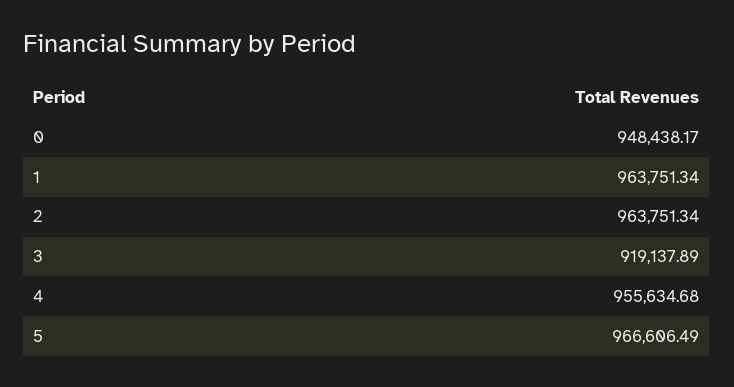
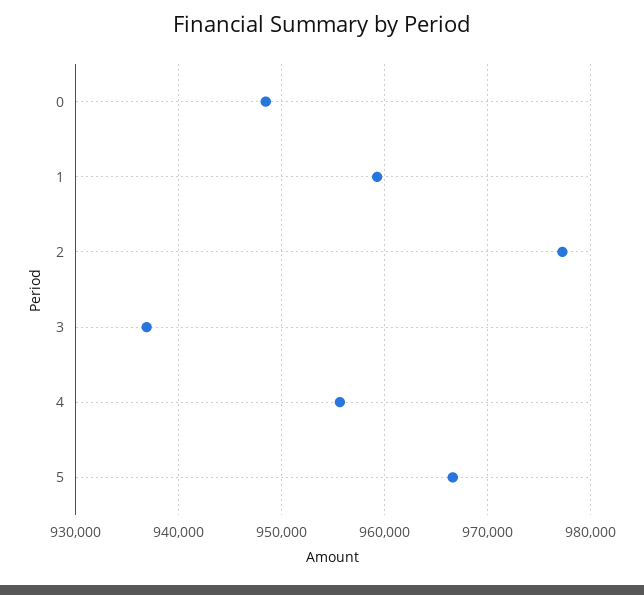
  {
    "0": 948438.17,
-   "1": 963751.34,
+   "1": 959000,
-   "2": 963751.34,
+   "2": 977000,
-   "3": 919137.89,
+   "3": 937000,
    "4": 955634.68,
    "5": 966606.49
  }

